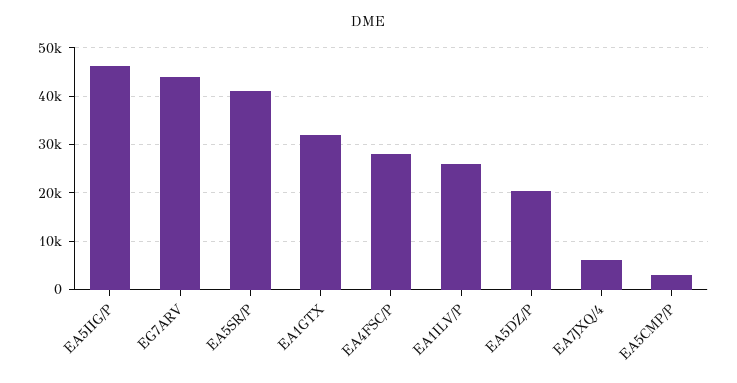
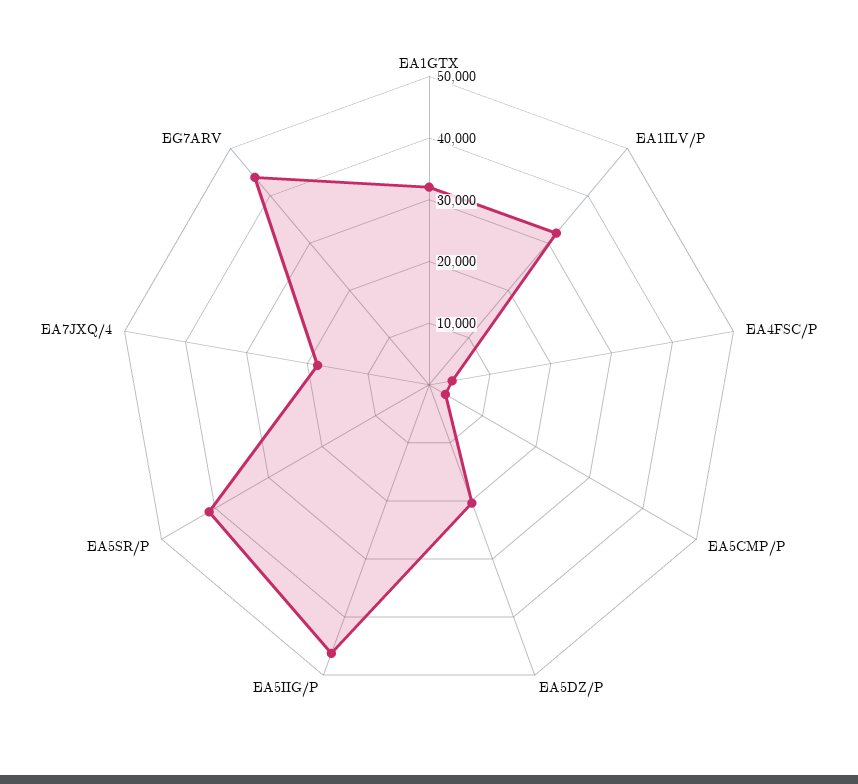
  {
    "EA5IIG/P": 46000,
    "EG7ARV": 44000,
    "EA5SR/P": 42000,
    "EA1GTX": 32000,
-   "EA4FSC/P": 28000,
+   "EA4FSC/P": 4000,
-   "EA1ILV/P": 26000,
+   "EA1ILV/P": 32000,
    "EA5DZ/P": 20000,
-   "EA7JXQ/4": 6000,
+   "EA7JXQ/4": 18000,
    "EA5CMP/P": 4000
  }

